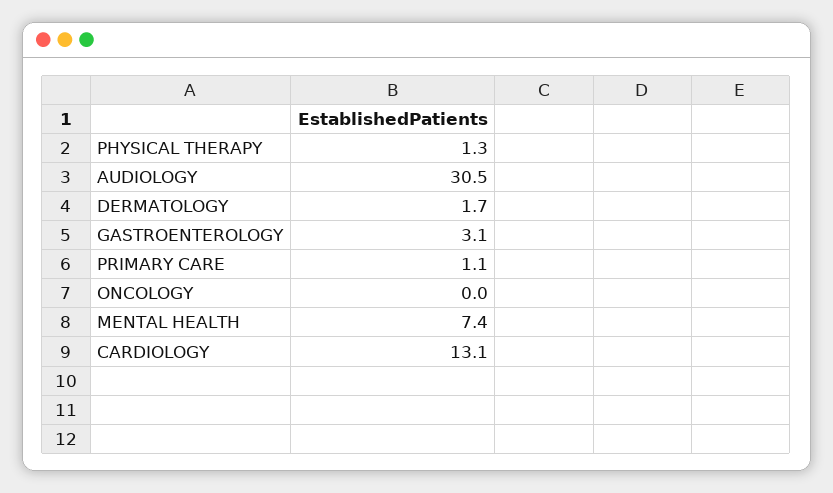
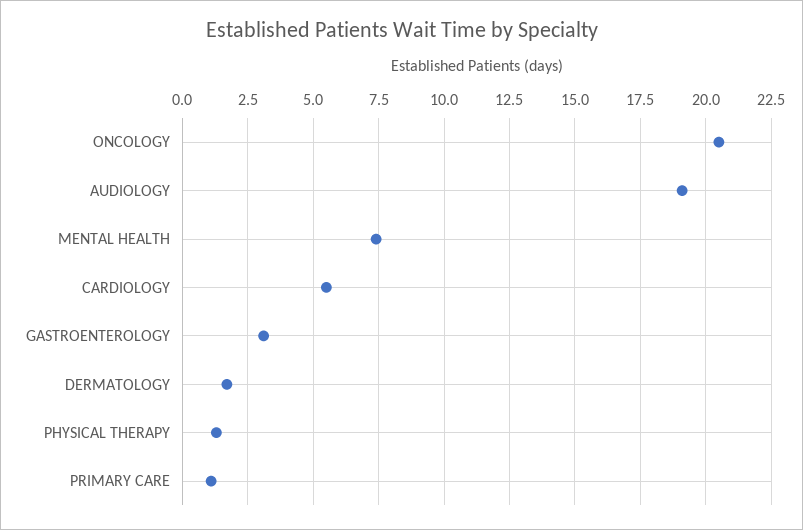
  {
    "PHYSICAL THERAPY": 1.3,
-   "AUDIOLOGY": 30.5,
+   "AUDIOLOGY": 19,
    "DERMATOLOGY": 1.7,
    "GASTROENTEROLOGY": 3.1,
    "PRIMARY CARE": 1.1,
-   "ONCOLOGY": 0,
+   "ONCOLOGY": 20.5,
    "MENTAL HEALTH": 7.4,
-   "CARDIOLOGY": 13.1
+   "CARDIOLOGY": 5.5
  }

